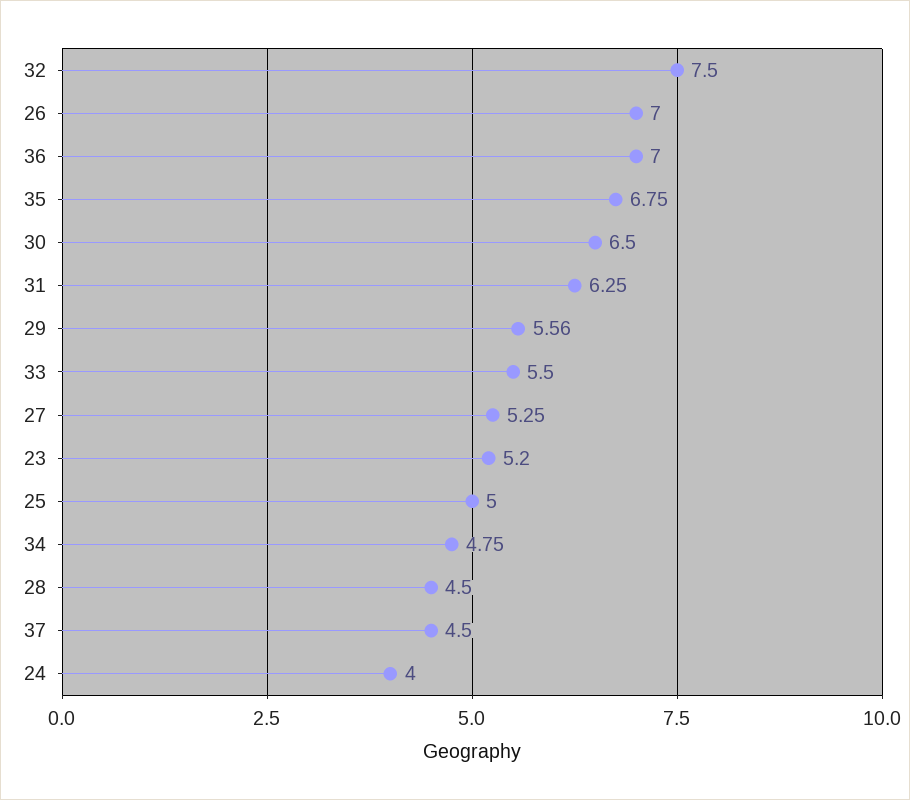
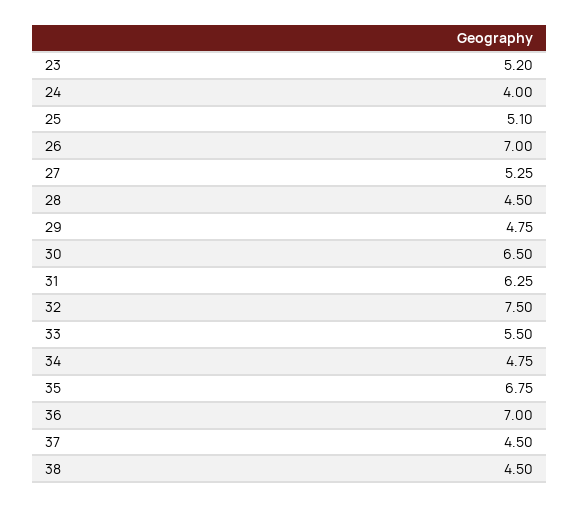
  {
    "32": 7.5,
    "26": 7,
    "36": 7,
    "35": 6.75,
    "30": 6.5,
    "31": 6.25,
-   "29": 5.56,
+   "29": 4.75,
    "33": 5.5,
    "27": 5.25,
    "23": 5.2,
-   "25": 5,
+   "25": 5.1,
    "34": 4.75,
    "28": 4.5,
    "37": 4.5,
-   "24": 4
+   "24": 4,
+   "38": 4.5
  }

